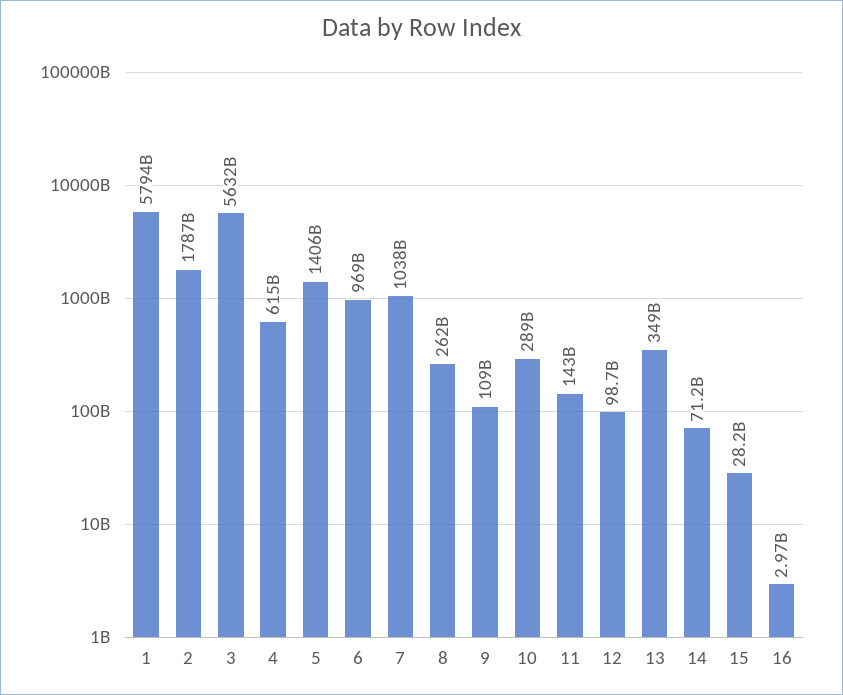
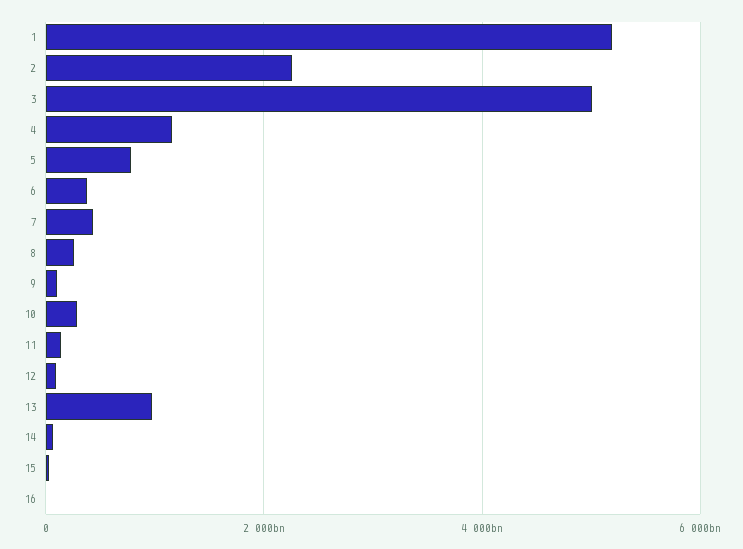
  {
-   "1": 5794000000000,
+   "1": 5200000000000,
-   "2": 1787000000000,
+   "2": 2200000000000,
-   "3": 5632000000000,
+   "3": 5000000000000,
-   "4": 615000000000,
+   "4": 1200000000000,
-   "5": 1406000000000,
+   "5": 800000000000,
-   "6": 969000000000,
+   "6": 400000000000,
-   "7": 1038000000000,
+   "7": 400000000000,
    "8": 262000000000,
    "9": 109000000000,
    "10": 289000000000,
    "11": 143000000000,
    "12": 98700000000,
-   "13": 349000000000,
+   "13": 1000000000000,
    "14": 71200000000,
    "15": 28200000000,
    "16": 2970000000
  }

